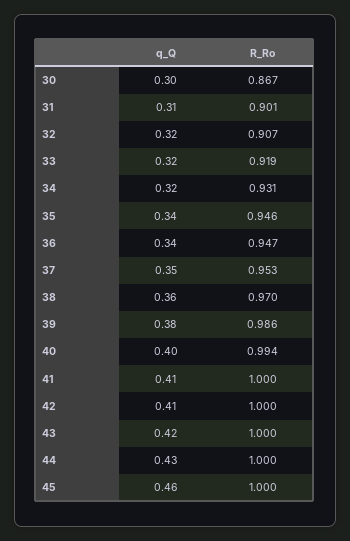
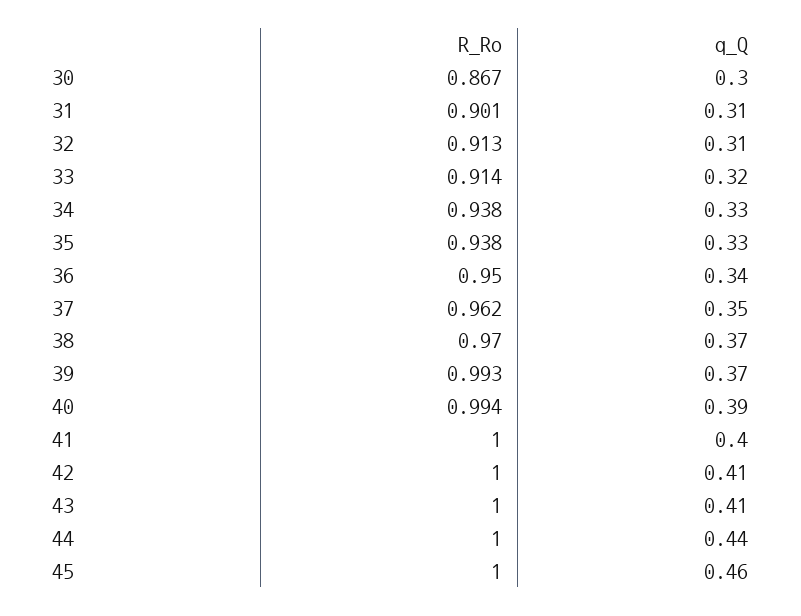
  {
    "q_Q": {
      "30": 0.3,
      "31": 0.31,
-     "32": 0.32,
+     "32": 0.31,
      "33": 0.32,
-     "34": 0.32,
+     "34": 0.33,
-     "35": 0.34,
+     "35": 0.33,
      "36": 0.34,
      "37": 0.35,
-     "38": 0.36,
+     "38": 0.37,
-     "39": 0.38,
+     "39": 0.37,
-     "40": 0.4,
+     "40": 0.39,
-     "41": 0.41,
+     "41": 0.4,
      "42": 0.41,
-     "43": 0.42,
+     "43": 0.41,
-     "44": 0.43,
+     "44": 0.44,
      "45": 0.46
    },
    "R_Ro": {
      "30": 0.867,
      "31": 0.901,
-     "32": 0.907,
+     "32": 0.913,
-     "33": 0.919,
+     "33": 0.914,
-     "34": 0.931,
+     "34": 0.938,
-     "35": 0.946,
+     "35": 0.938,
-     "36": 0.947,
+     "36": 0.95,
-     "37": 0.953,
+     "37": 0.962,
      "38": 0.97,
-     "39": 0.986,
+     "39": 0.993,
      "40": 0.994,
      "41": 1,
      "42": 1,
      "43": 1,
      "44": 1,
      "45": 1
    }
  }

